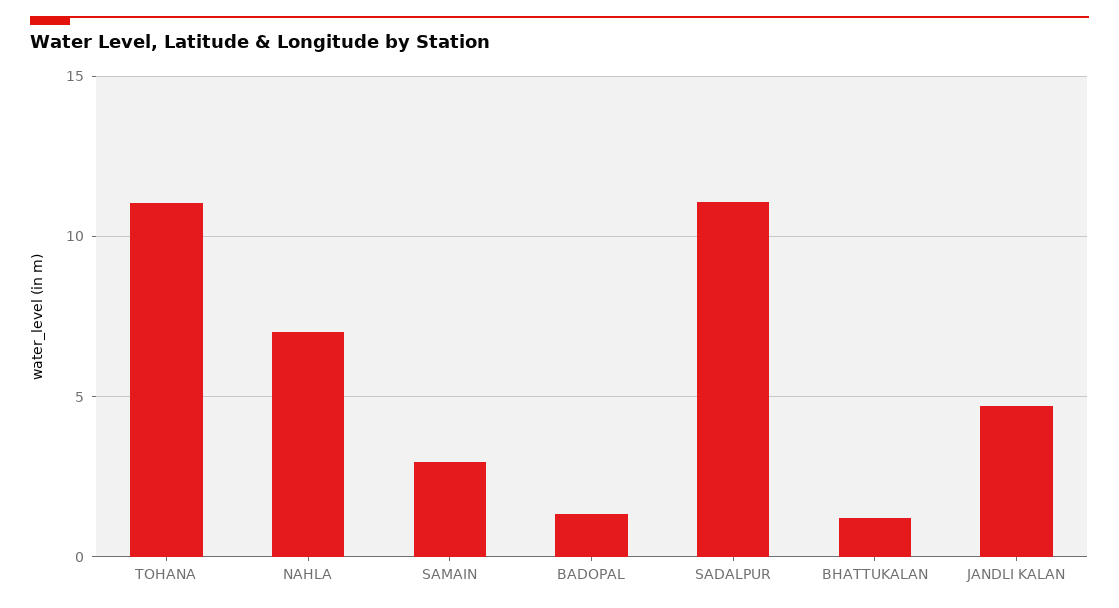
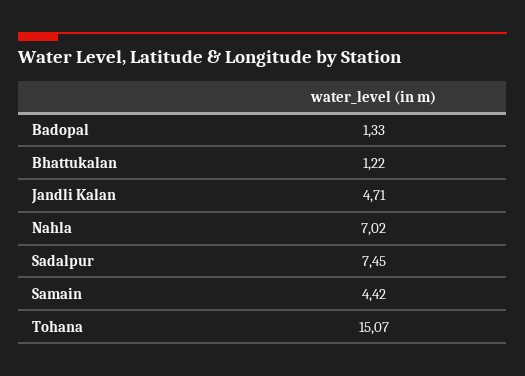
  {
-   "TOHANA": 11,
+   "TOHANA": 15.07,
    "NAHLA": 7.02,
-   "SAMAIN": 3,
+   "SAMAIN": 4.42,
    "BADOPAL": 1.33,
-   "SADALPUR": 11,
+   "SADALPUR": 7.45,
    "BHATTUKALAN": 1.22,
    "JANDLI KALAN": 4.71
  }

